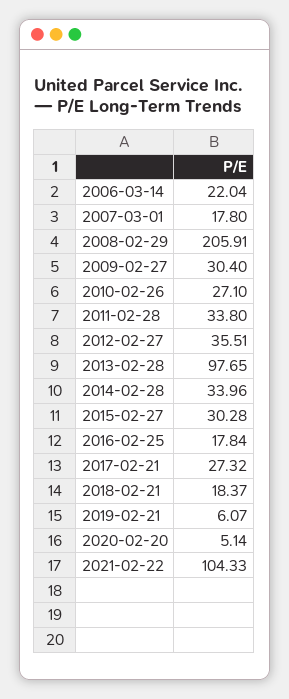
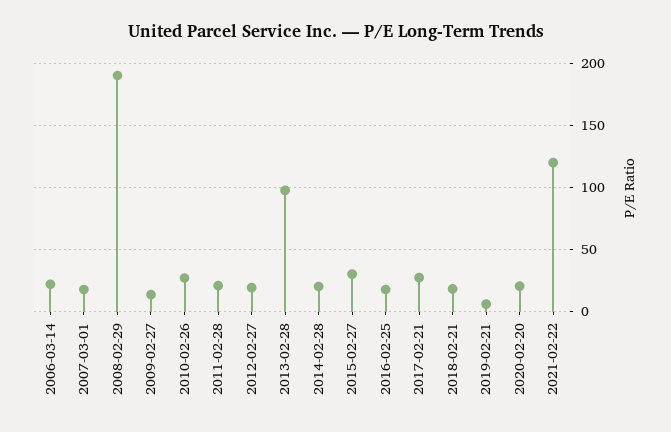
  {
    "2006-03-14": 22.04,
    "2007-03-01": 17.8,
-   "2008-02-29": 205.91,
+   "2008-02-29": 190,
-   "2009-02-27": 30.4,
+   "2009-02-27": 15,
    "2010-02-26": 27.1,
-   "2011-02-28": 33.8,
+   "2011-02-28": 20,
-   "2012-02-27": 35.51,
+   "2012-02-27": 20,
    "2013-02-28": 97.65,
-   "2014-02-28": 33.96,
+   "2014-02-28": 20,
    "2015-02-27": 30.28,
    "2016-02-25": 17.84,
    "2017-02-21": 27.32,
    "2018-02-21": 18.37,
    "2019-02-21": 6.07,
-   "2020-02-20": 5.14,
+   "2020-02-20": 20,
-   "2021-02-22": 104.33
+   "2021-02-22": 120
  }

